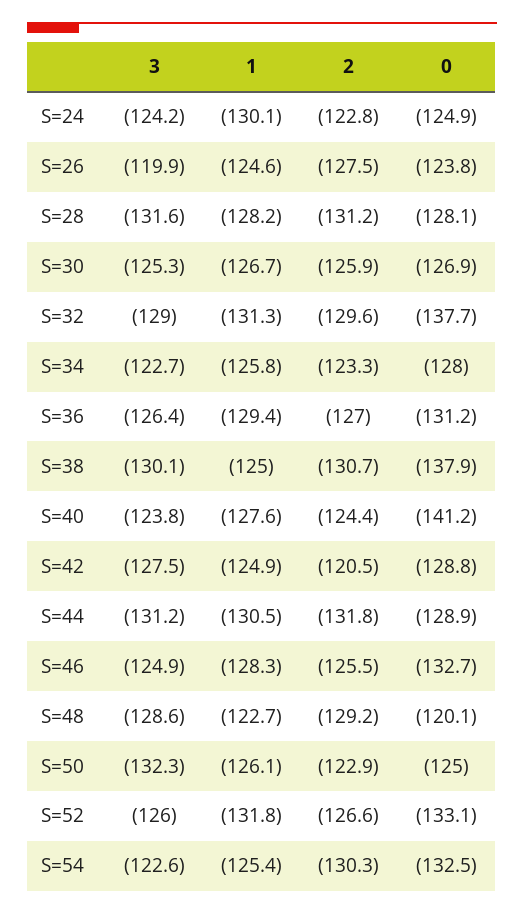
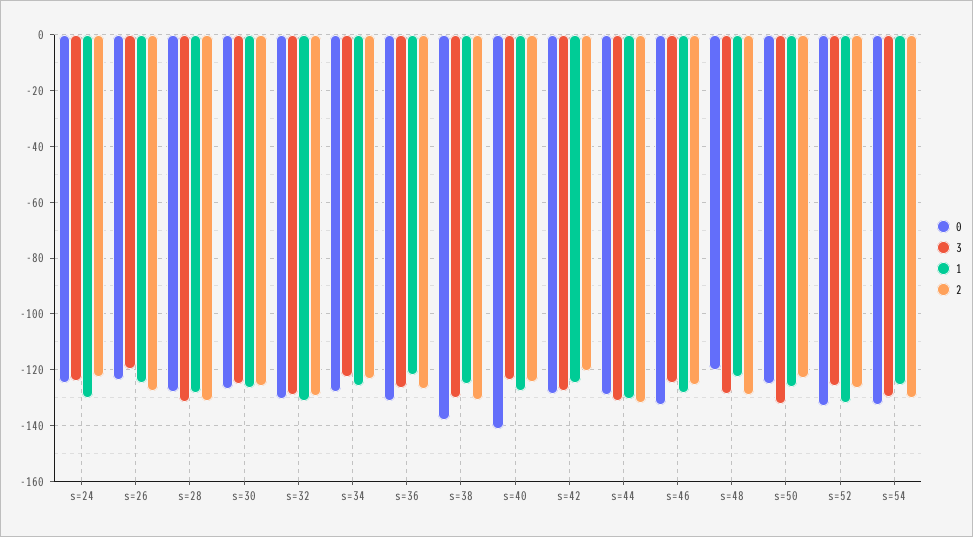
  {
    "3": {
      "S=24": -124.2,
      "S=26": -119.9,
      "S=28": -131.6,
      "S=30": -125.3,
      "S=32": -129,
      "S=34": -122.7,
      "S=36": -126.4,
      "S=38": -130.1,
      "S=40": -123.8,
      "S=42": -127.5,
      "S=44": -131.2,
      "S=46": -124.9,
      "S=48": -128.6,
      "S=50": -132.3,
      "S=52": -126,
-     "S=54": -122.6
+     "S=54": -130
    },
    "1": {
      "S=24": -130.1,
      "S=26": -124.6,
      "S=28": -128.2,
      "S=30": -126.7,
      "S=32": -131.3,
      "S=34": -125.8,
-     "S=36": -129.4,
+     "S=36": -122.5,
      "S=38": -125,
      "S=40": -127.6,
      "S=42": -124.9,
      "S=44": -130.5,
      "S=46": -128.3,
      "S=48": -122.7,
      "S=50": -126.1,
      "S=52": -131.8,
      "S=54": -125.4
    },
    "2": {
      "S=24": -122.8,
      "S=26": -127.5,
      "S=28": -131.2,
      "S=30": -125.9,
      "S=32": -129.6,
      "S=34": -123.3,
      "S=36": -127,
      "S=38": -130.7,
      "S=40": -124.4,
      "S=42": -120.5,
      "S=44": -131.8,
      "S=46": -125.5,
      "S=48": -129.2,
      "S=50": -122.9,
      "S=52": -126.6,
      "S=54": -130.3
    },
    "0": {
      "S=24": -124.9,
      "S=26": -123.8,
      "S=28": -128.1,
      "S=30": -126.9,
-     "S=32": -137.7,
+     "S=32": -130,
      "S=34": -128,
      "S=36": -131.2,
      "S=38": -137.9,
      "S=40": -141.2,
      "S=42": -128.8,
      "S=44": -128.9,
      "S=46": -132.7,
      "S=48": -120.1,
      "S=50": -125,
      "S=52": -133.1,
      "S=54": -132.5
    }
  }

